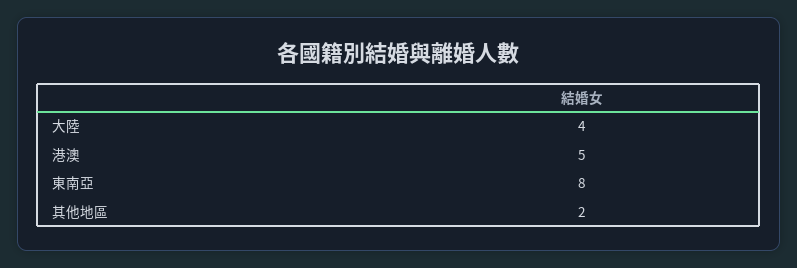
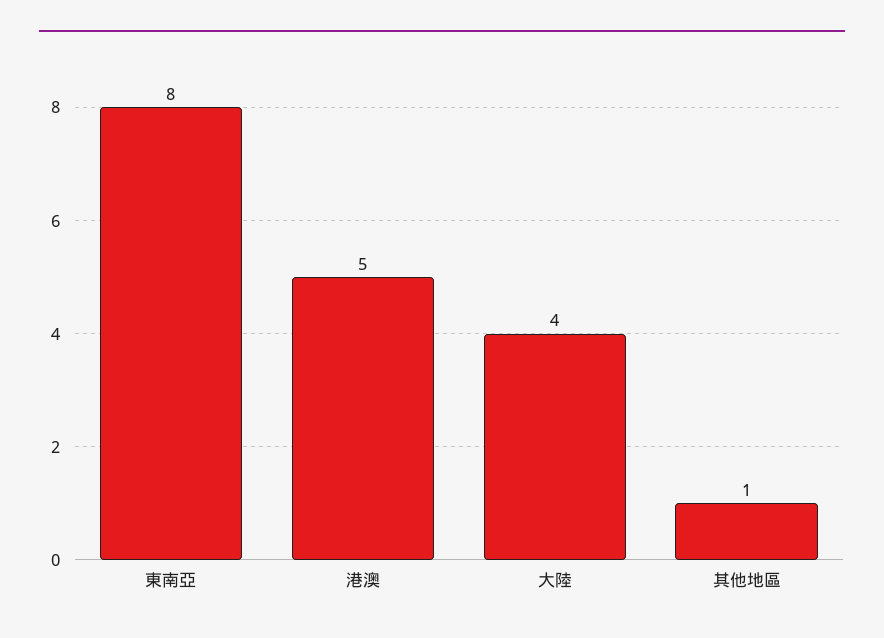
  {
    "大陸": 4,
    "港澳": 5,
    "東南亞": 8,
-   "其他地區": 2
+   "其他地區": 1
  }

